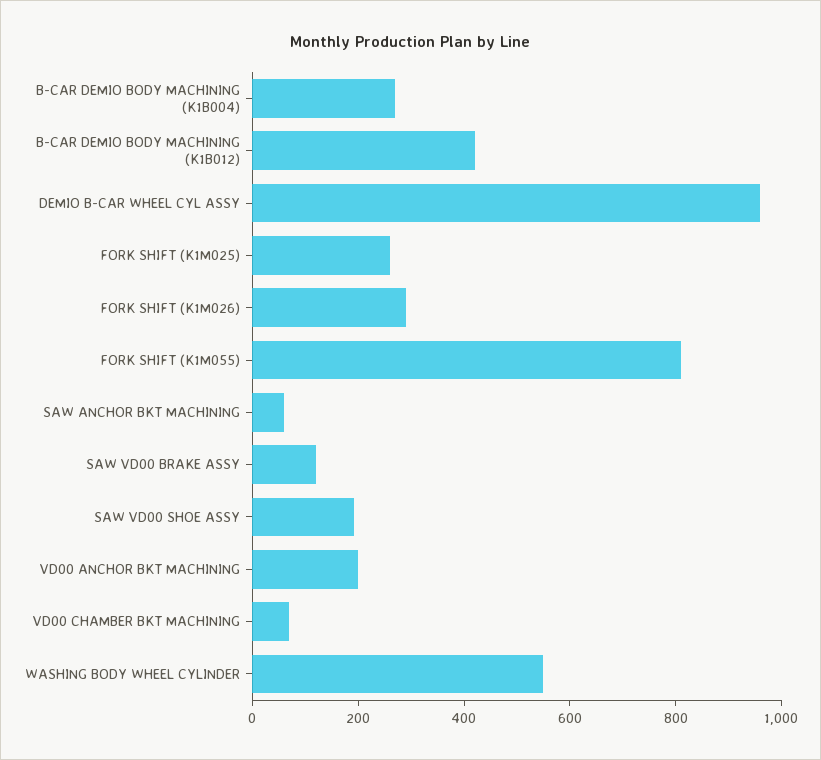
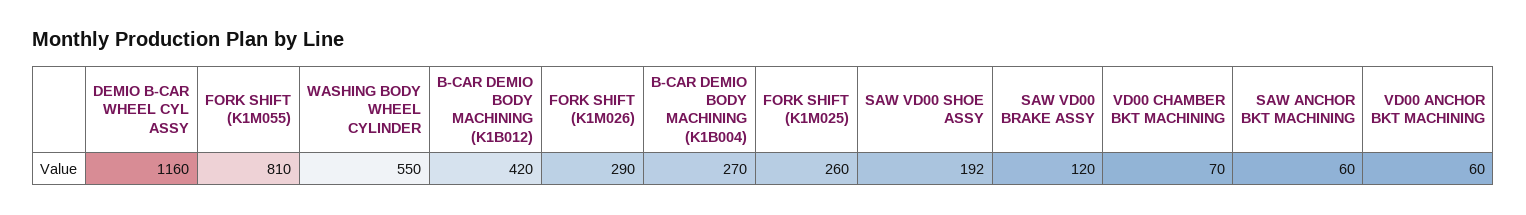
  {
    "B-CAR DEMIO BODY MACHINING (K1B004)": 270,
    "B-CAR DEMIO BODY MACHINING (K1B012)": 420,
-   "DEMIO B-CAR WHEEL CYL ASSY": 950,
+   "DEMIO B-CAR WHEEL CYL ASSY": 1160,
    "FORK SHIFT (K1M025)": 260,
    "FORK SHIFT (K1M026)": 290,
    "FORK SHIFT (K1M055)": 810,
    "SAW ANCHOR BKT MACHINING": 60,
    "SAW VD00 BRAKE ASSY": 120,
    "SAW VD00 SHOE ASSY": 192,
-   "VD00 ANCHOR BKT MACHINING": 200,
+   "VD00 ANCHOR BKT MACHINING": 60,
    "VD00 CHAMBER BKT MACHINING": 70,
    "WASHING BODY WHEEL CYLINDER": 550
  }

